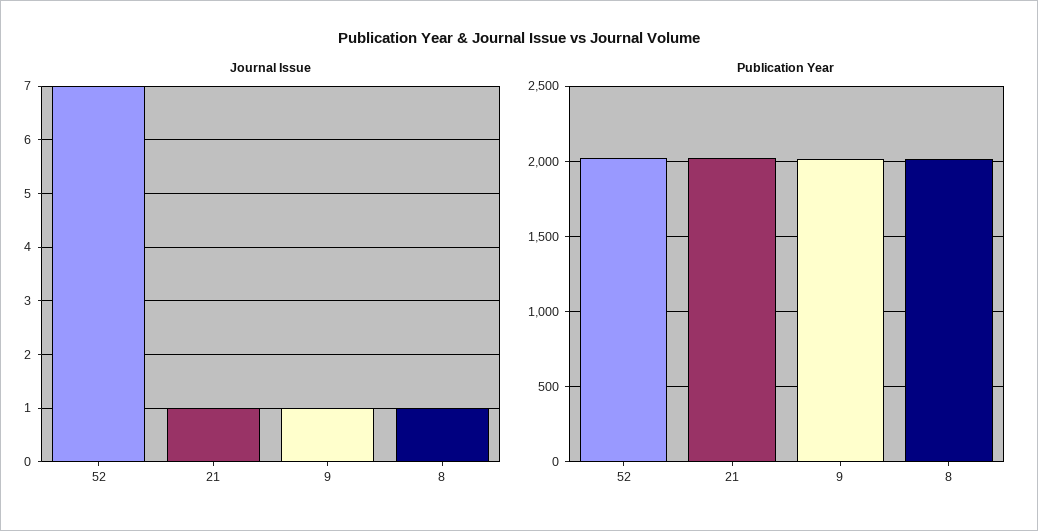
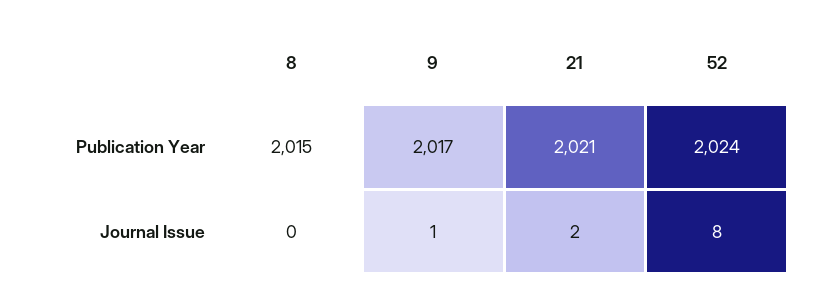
  {
    "Journal Issue": {
-     "52": 7,
+     "52": 8,
-     "21": 1,
+     "21": 2,
      "9": 1,
-     "8": 1
+     "8": 0
    },
    "Publication Year": {
      "52": 2024,
      "21": 2021,
      "9": 2017,
      "8": 2015
    }
  }

